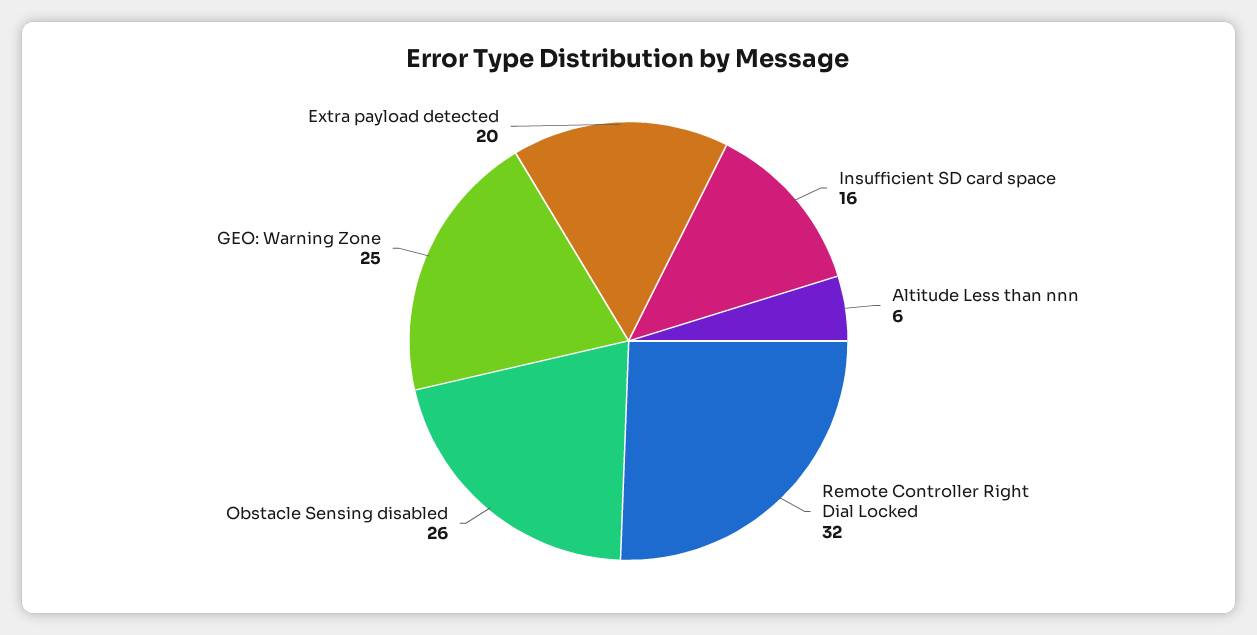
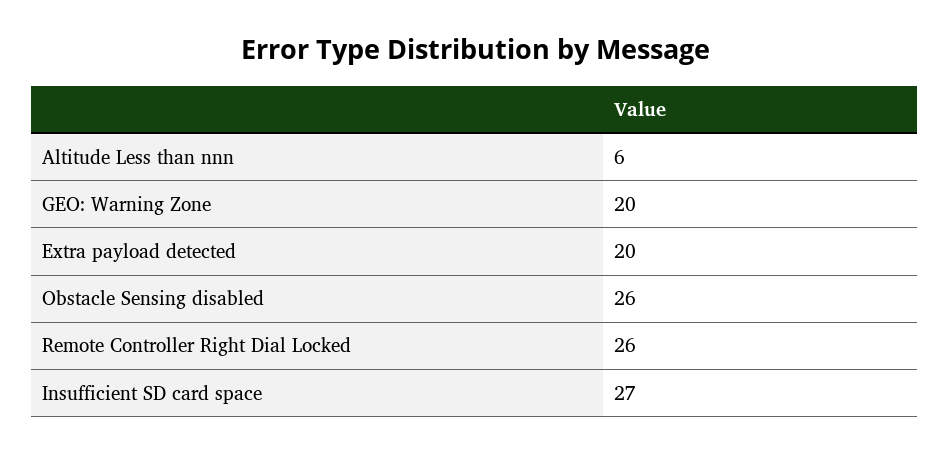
  {
-   "Insufficient SD card space": 16,
+   "Insufficient SD card space": 27,
    "Altitude Less than nnn": 6,
-   "Remote Controller Right Dial Locked": 32,
+   "Remote Controller Right Dial Locked": 26,
    "Obstacle Sensing disabled": 26,
-   "GEO: Warning Zone": 25,
+   "GEO: Warning Zone": 20,
    "Extra payload detected": 20
  }

